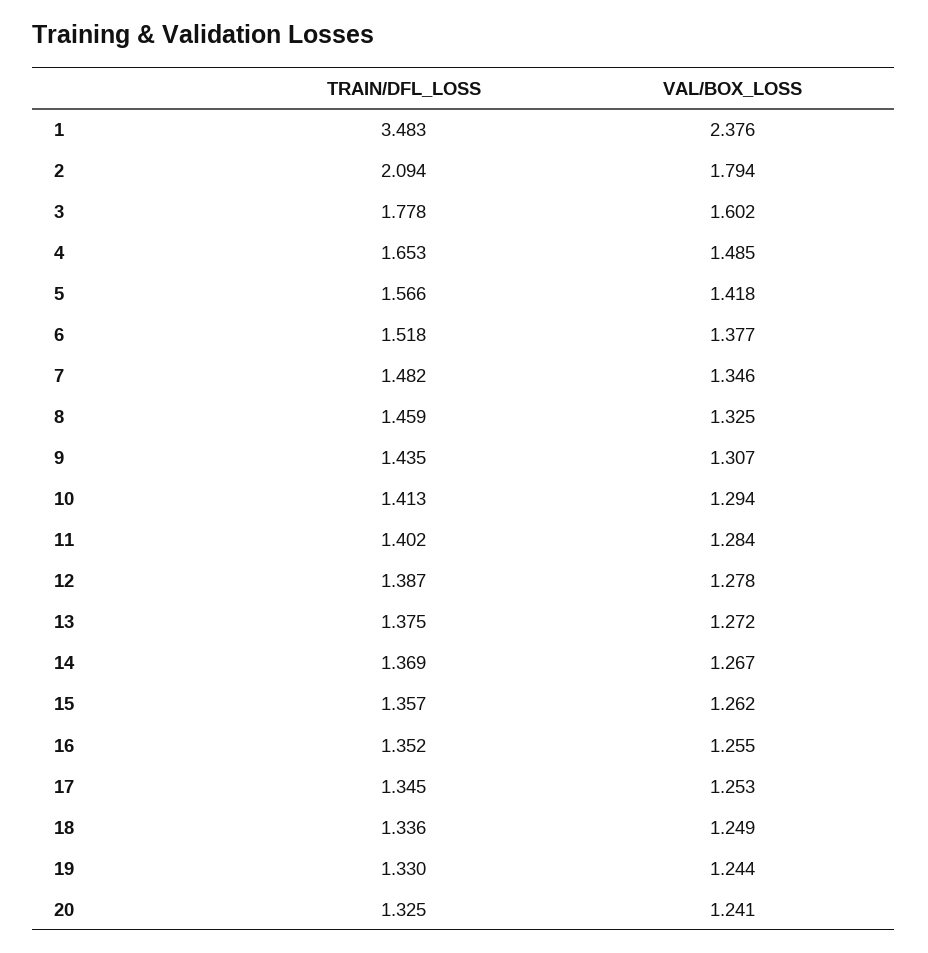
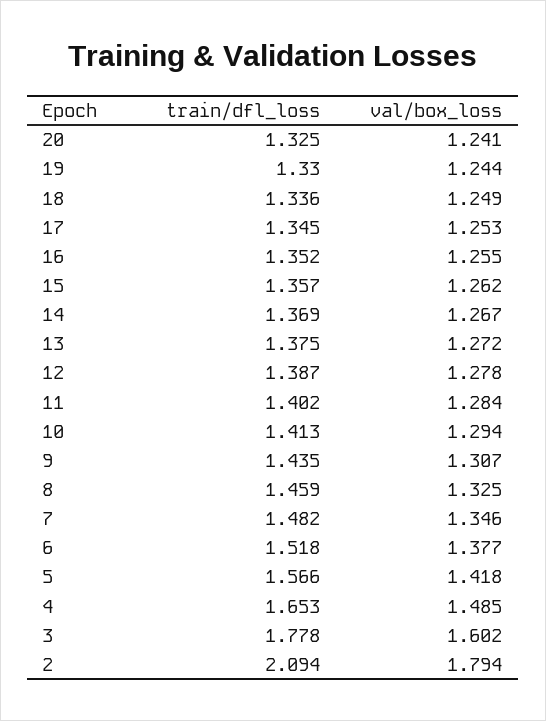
  {
    "TRAIN/DFL_LOSS": {
-     "1": 3.483,
      "2": 2.094,
      "3": 1.778,
      "4": 1.653,
      "5": 1.566,
      "6": 1.518,
      "7": 1.482,
      "8": 1.459,
      "9": 1.435,
      "10": 1.413,
      "11": 1.402,
      "12": 1.387,
      "13": 1.375,
      "14": 1.369,
      "15": 1.357,
      "16": 1.352,
      "17": 1.345,
      "18": 1.336,
      "19": 1.33,
      "20": 1.325
    },
    "VAL/BOX_LOSS": {
-     "1": 2.376,
      "2": 1.794,
      "3": 1.602,
      "4": 1.485,
      "5": 1.418,
      "6": 1.377,
      "7": 1.346,
      "8": 1.325,
      "9": 1.307,
      "10": 1.294,
      "11": 1.284,
      "12": 1.278,
      "13": 1.272,
      "14": 1.267,
      "15": 1.262,
      "16": 1.255,
      "17": 1.253,
      "18": 1.249,
      "19": 1.244,
      "20": 1.241
    }
  }

